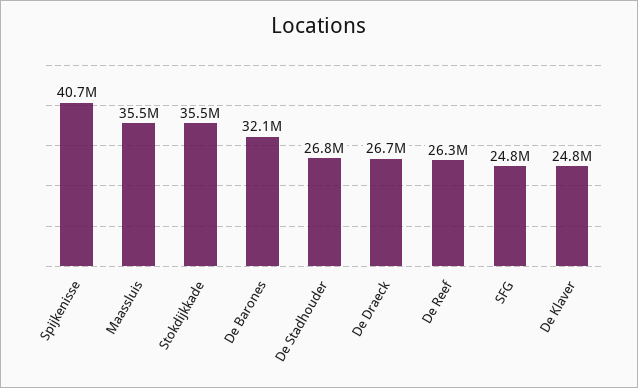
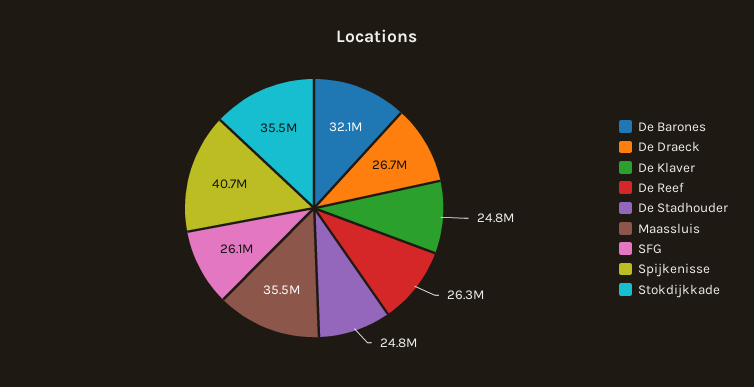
  {
    "Spijkenisse": 40700000,
    "Maassluis": 35500000,
    "Stokdijkkade": 35500000,
    "De Barones": 32100000,
-   "De Stadhouder": 26800000,
+   "De Stadhouder": 24800000,
    "De Draeck": 26700000,
    "De Reef": 26300000,
-   "SFG": 24800000,
+   "SFG": 26100000,
    "De Klaver": 24800000
  }

